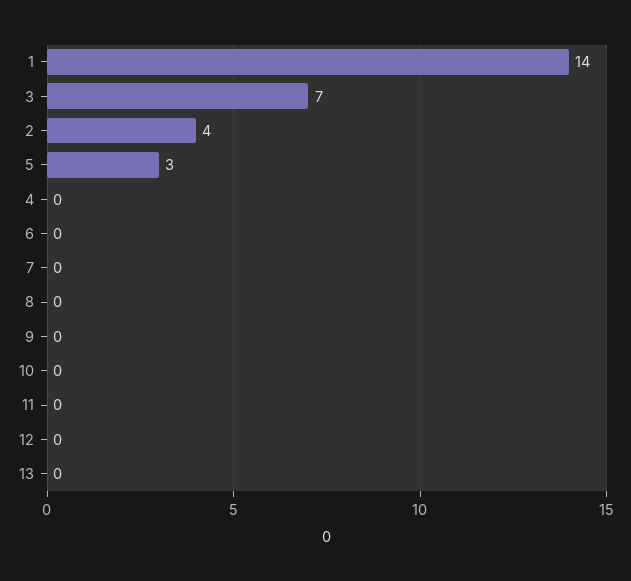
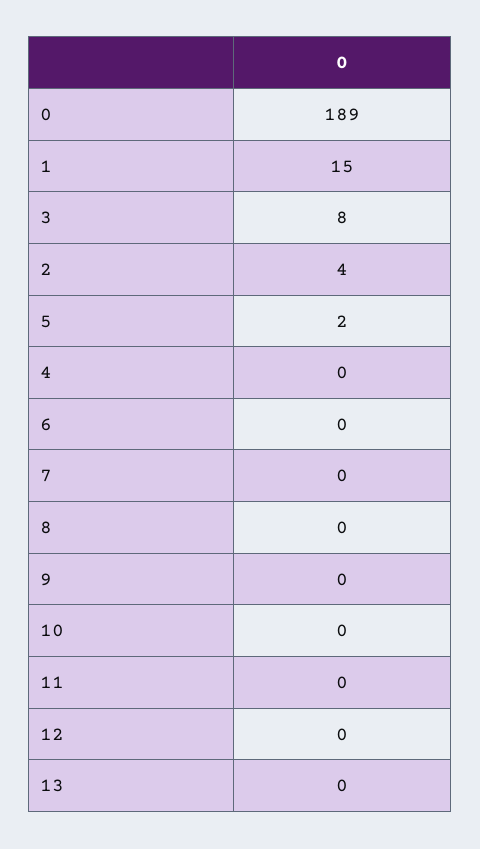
  {
-   "1": 14,
+   "1": 15,
-   "3": 7,
+   "3": 8,
    "2": 4,
-   "5": 3,
+   "5": 2,
    "4": 0,
    "6": 0,
    "7": 0,
    "8": 0,
    "9": 0,
    "10": 0,
    "11": 0,
    "12": 0,
-   "13": 0
+   "13": 0,
+   "0": 189
  }

